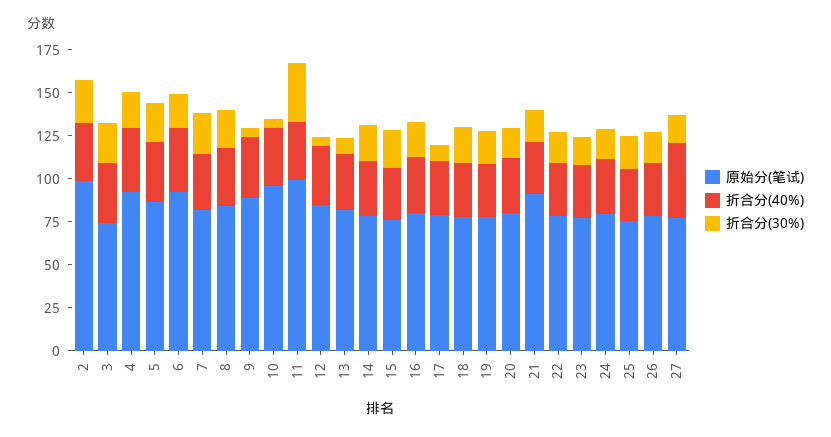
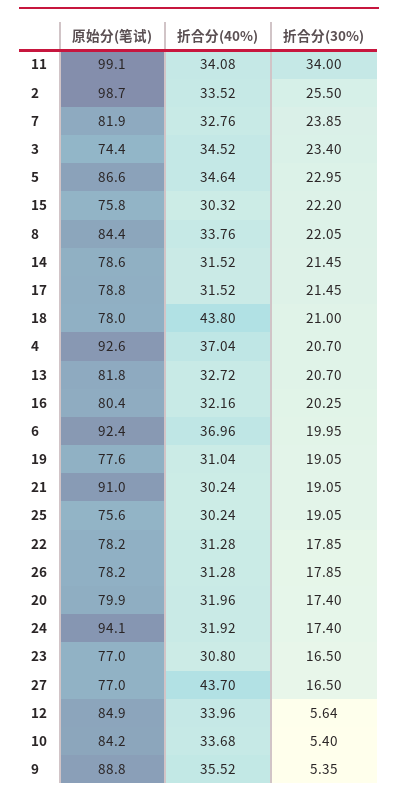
  {
    "原始分(笔试)": {
      "2": 98.7,
      "3": 74.4,
      "4": 92.6,
      "5": 86.6,
      "6": 92.4,
      "7": 81.9,
      "8": 84.4,
      "9": 88.8,
-     "10": 95,
+     "10": 84.2,
      "11": 99.1,
      "12": 84.9,
      "13": 81.8,
      "14": 78.6,
      "15": 75.8,
      "16": 80.4,
      "17": 78.8,
      "18": 78,
      "19": 77.6,
      "20": 79.9,
      "21": 91,
      "22": 78.2,
      "23": 77,
-     "24": 80,
+     "24": 94.1,
      "25": 75.6,
      "26": 78.2,
      "27": 77
    },
    "折合分(40%)": {
      "2": 33.52,
      "3": 34.52,
      "4": 37.04,
      "5": 34.64,
      "6": 36.96,
      "7": 32.76,
      "8": 33.76,
      "9": 35.52,
      "10": 33.68,
      "11": 34.08,
      "12": 33.96,
      "13": 32.72,
      "14": 31.52,
      "15": 30.32,
      "16": 32.16,
      "17": 31.52,
-     "18": 30,
+     "18": 43.8,
      "19": 31.04,
      "20": 31.96,
      "21": 30.24,
      "22": 31.28,
      "23": 30.8,
      "24": 31.92,
      "25": 30.24,
      "26": 31.28,
      "27": 43.7
    },
    "折合分(30%)": {
      "2": 25.5,
      "3": 23.4,
      "4": 20.7,
      "5": 22.95,
      "6": 19.95,
      "7": 23.85,
      "8": 22.05,
      "9": 5.35,
      "10": 5.4,
      "11": 34,
      "12": 5.64,
-     "13": 10,
+     "13": 20.7,
      "14": 21.45,
      "15": 22.2,
      "16": 20.25,
-     "17": 10,
+     "17": 21.45,
      "18": 21,
      "19": 19.05,
      "20": 17.4,
      "21": 19.05,
      "22": 17.85,
      "23": 16.5,
      "24": 17.4,
      "25": 19.05,
      "26": 17.85,
      "27": 16.5
    }
  }

